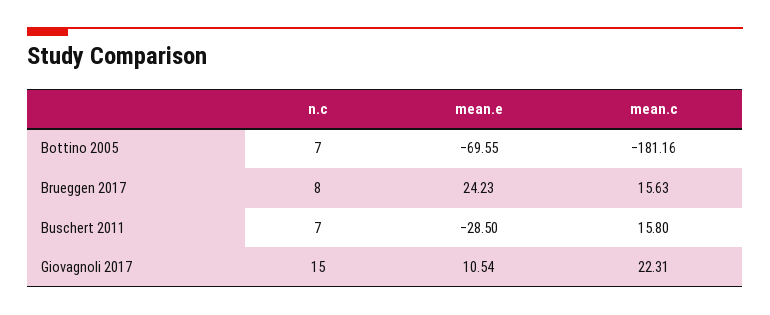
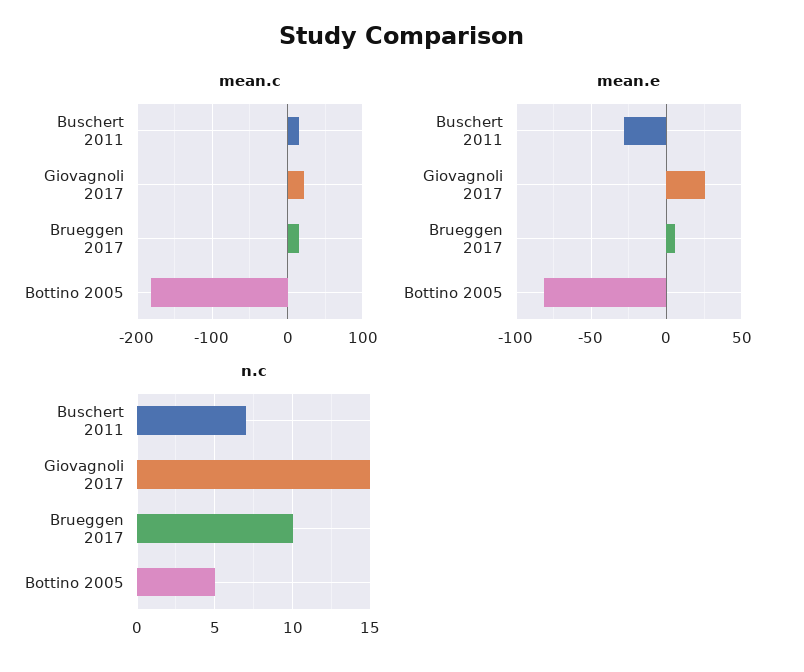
  {
    "n.c": {
-     "Bottino 2005": 7,
+     "Bottino 2005": 5,
-     "Brueggen 2017": 8,
+     "Brueggen 2017": 10,
      "Buschert 2011": 7,
      "Giovagnoli 2017": 15
    },
    "mean.e": {
-     "Bottino 2005": -69.55,
+     "Bottino 2005": -80,
-     "Brueggen 2017": 24.23,
+     "Brueggen 2017": 5,
      "Buschert 2011": -28.5,
-     "Giovagnoli 2017": 10.54
+     "Giovagnoli 2017": 25
    },
    "mean.c": {
      "Bottino 2005": -181.16,
      "Brueggen 2017": 15.63,
      "Buschert 2011": 15.8,
      "Giovagnoli 2017": 22.31
    }
  }

